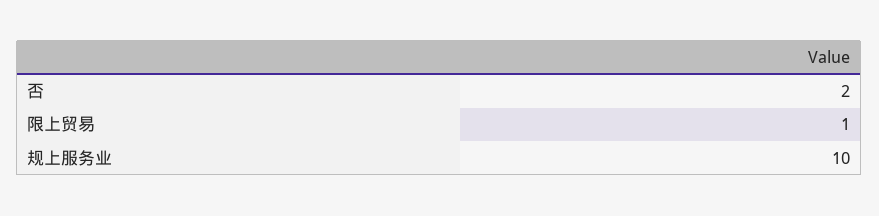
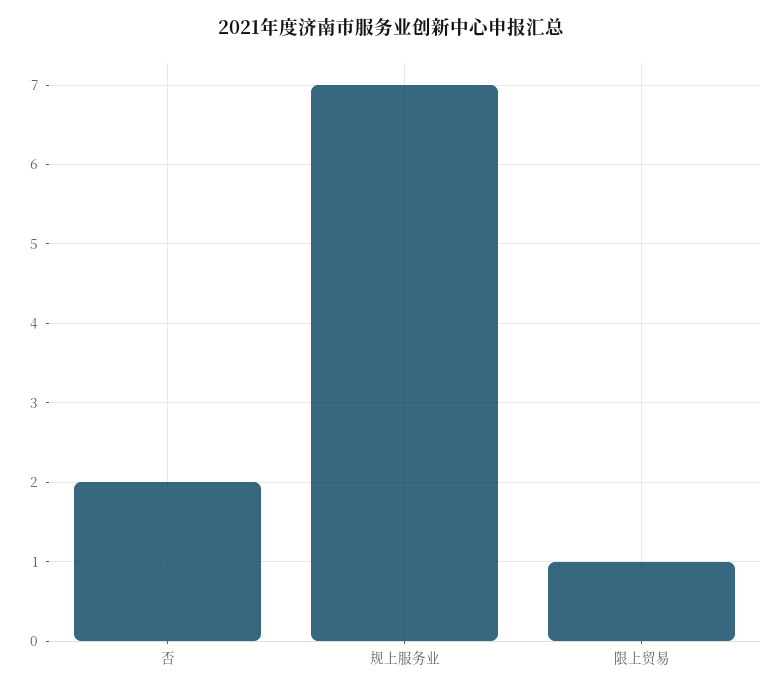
  {
    "否": 2,
    "限上贸易": 1,
-   "规上服务业": 10
+   "规上服务业": 7
  }

